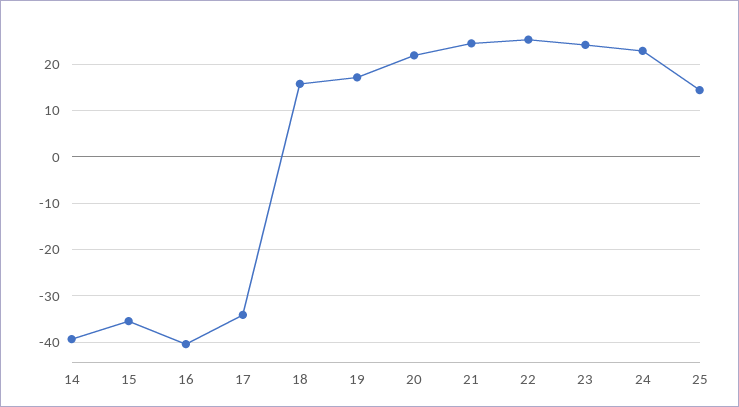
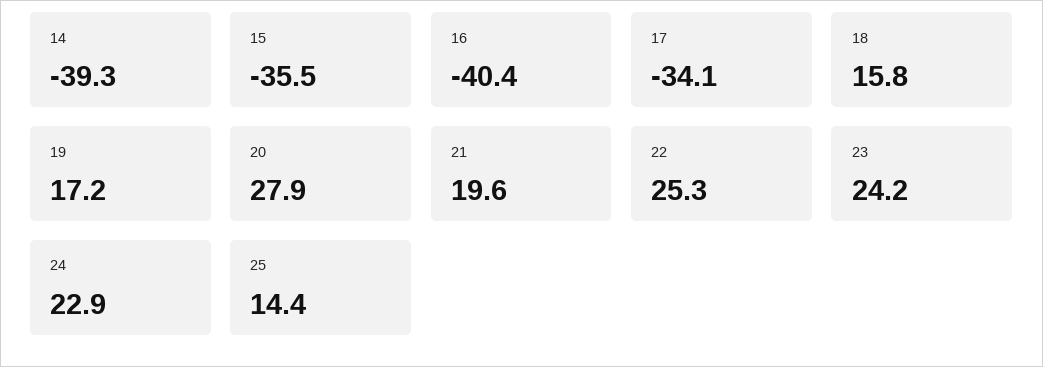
  {
    "14": -39.3,
    "15": -35.5,
    "16": -40.4,
    "17": -34.1,
    "18": 15.8,
    "19": 17.2,
-   "20": 22,
+   "20": 27.9,
-   "21": 24,
+   "21": 19.6,
    "22": 25.3,
    "23": 24.2,
    "24": 22.9,
    "25": 14.4
  }

